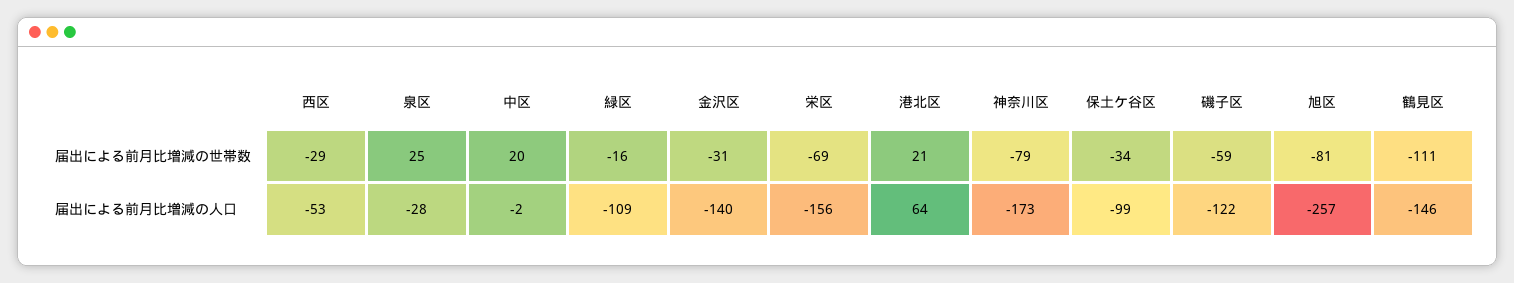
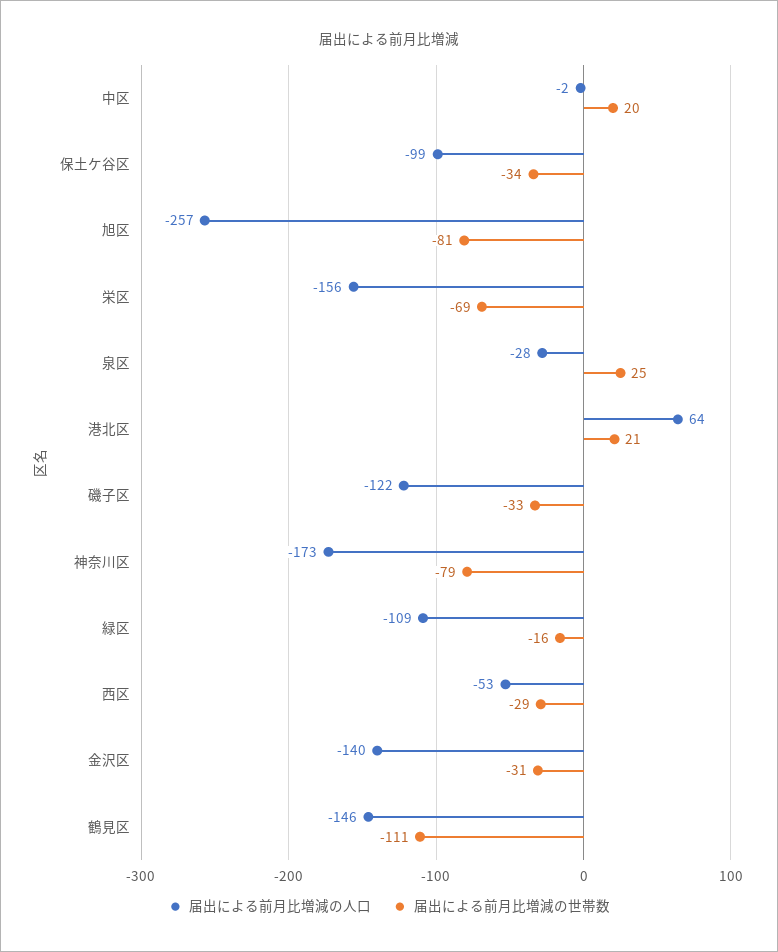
  {
    "届出による前月比増減の世帯数": {
      "西区": -29,
      "泉区": 25,
      "中区": 20,
      "緑区": -16,
      "金沢区": -31,
      "栄区": -69,
      "港北区": 21,
      "神奈川区": -79,
      "保土ケ谷区": -34,
-     "磯子区": -59,
+     "磯子区": -33,
      "旭区": -81,
      "鶴見区": -111
    },
    "届出による前月比増減の人口": {
      "西区": -53,
      "泉区": -28,
      "中区": -2,
      "緑区": -109,
      "金沢区": -140,
      "栄区": -156,
      "港北区": 64,
      "神奈川区": -173,
      "保土ケ谷区": -99,
      "磯子区": -122,
      "旭区": -257,
      "鶴見区": -146
    }
  }

